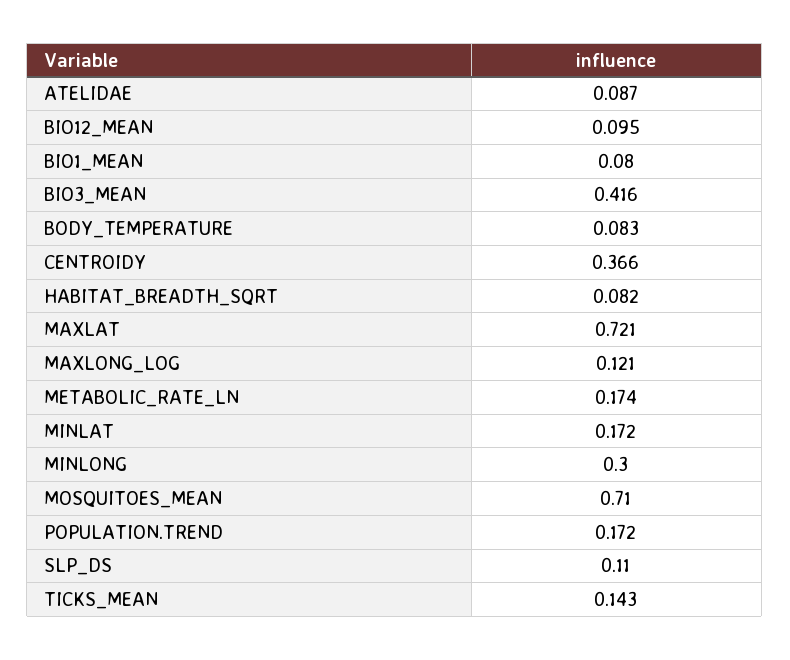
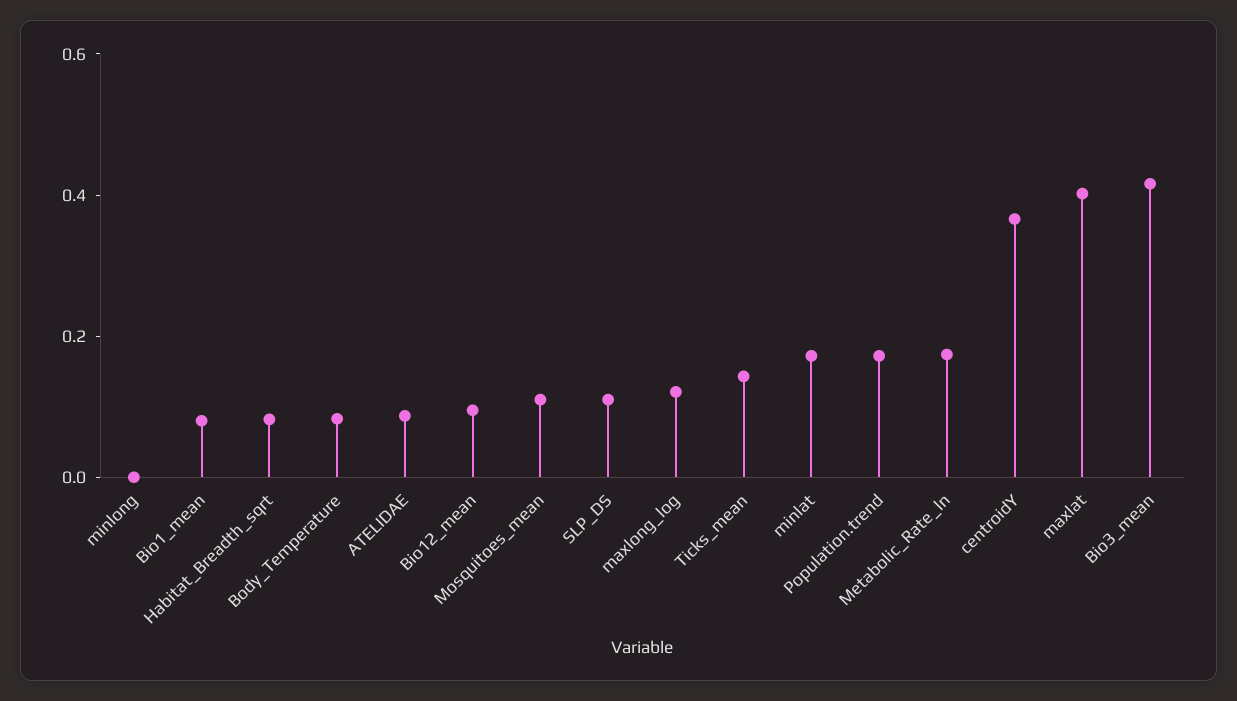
  {
    "ATELIDAE": 0.087,
    "BIO12_MEAN": 0.095,
    "BIO1_MEAN": 0.08,
    "BIO3_MEAN": 0.416,
    "BODY_TEMPERATURE": 0.083,
    "CENTROIDY": 0.366,
    "HABITAT_BREADTH_SQRT": 0.082,
-   "MAXLAT": 0.721,
+   "MAXLAT": 0.4,
    "MAXLONG_LOG": 0.121,
    "METABOLIC_RATE_LN": 0.174,
    "MINLAT": 0.172,
-   "MINLONG": 0.3,
+   "MINLONG": 0,
-   "MOSQUITOES_MEAN": 0.71,
+   "MOSQUITOES_MEAN": 0.1,
    "POPULATION.TREND": 0.172,
    "SLP_DS": 0.11,
    "TICKS_MEAN": 0.143
  }

